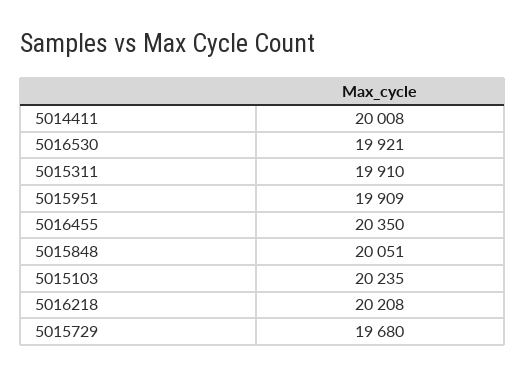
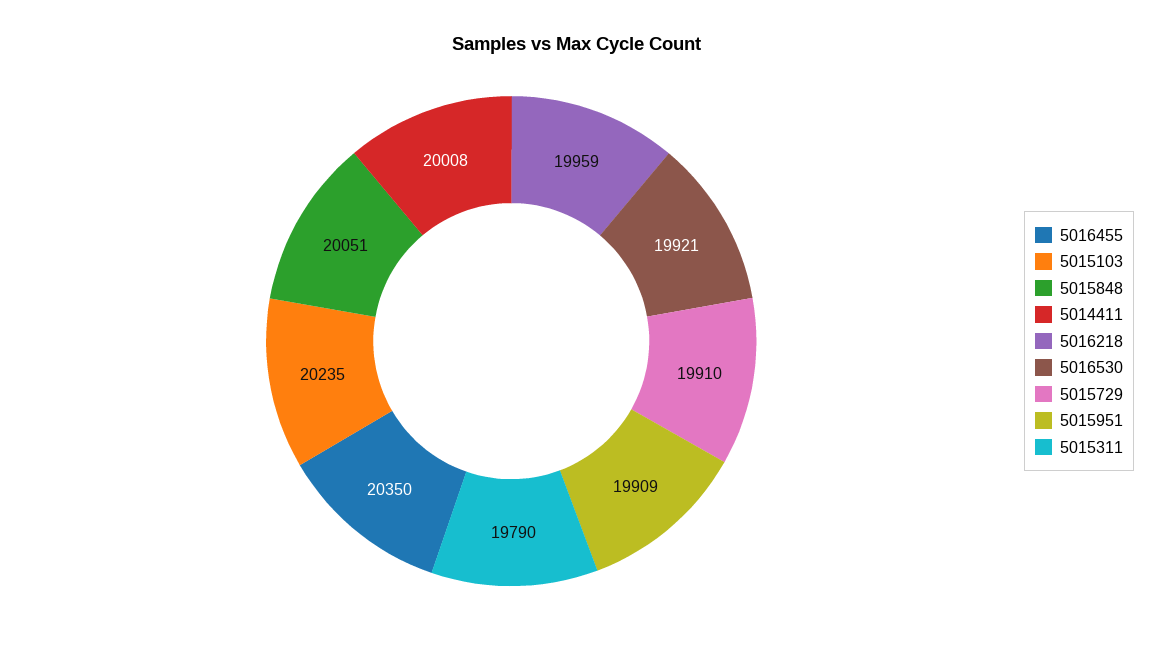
  {
    "5014411": 20008,
    "5016530": 19921,
-   "5015311": 19910,
+   "5015311": 19790,
    "5015951": 19909,
    "5016455": 20350,
    "5015848": 20051,
    "5015103": 20235,
-   "5016218": 20208,
+   "5016218": 19959,
-   "5015729": 19680
+   "5015729": 19910
  }

